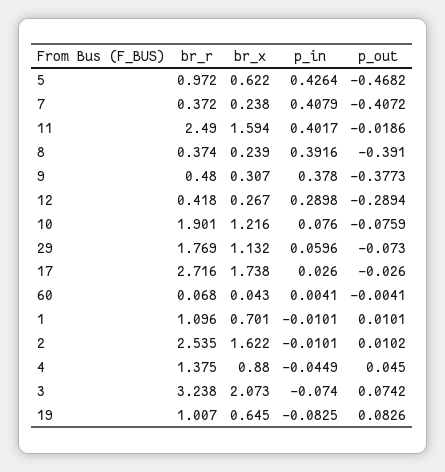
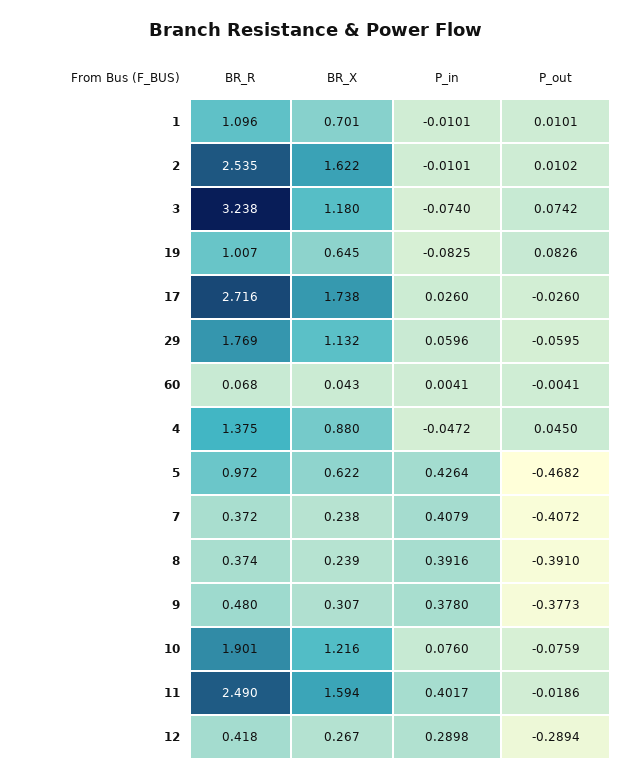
  {
    "br_r": {
      "5": 0.972,
      "7": 0.372,
      "11": 2.49,
      "8": 0.374,
      "9": 0.48,
      "12": 0.418,
      "10": 1.901,
      "29": 1.769,
      "17": 2.716,
      "60": 0.068,
      "1": 1.096,
      "2": 2.535,
      "4": 1.375,
      "3": 3.238,
      "19": 1.007
    },
    "br_x": {
      "5": 0.622,
      "7": 0.238,
      "11": 1.594,
      "8": 0.239,
      "9": 0.307,
      "12": 0.267,
      "10": 1.216,
      "29": 1.132,
      "17": 1.738,
      "60": 0.043,
      "1": 0.701,
      "2": 1.622,
      "4": 0.88,
-     "3": 2.073,
+     "3": 1.18,
      "19": 0.645
    },
    "p_in": {
      "5": 0.4264,
      "7": 0.4079,
      "11": 0.4017,
      "8": 0.3916,
      "9": 0.378,
      "12": 0.2898,
      "10": 0.076,
      "29": 0.0596,
      "17": 0.026,
      "60": 0.0041,
      "1": -0.0101,
      "2": -0.0101,
-     "4": -0.0449,
+     "4": -0.0472,
      "3": -0.074,
      "19": -0.0825
    },
    "p_out": {
      "5": -0.4682,
      "7": -0.4072,
      "11": -0.0186,
      "8": -0.391,
      "9": -0.3773,
      "12": -0.2894,
      "10": -0.0759,
-     "29": -0.073,
+     "29": -0.0595,
      "17": -0.026,
      "60": -0.0041,
      "1": 0.0101,
      "2": 0.0102,
      "4": 0.045,
      "3": 0.0742,
      "19": 0.0826
    }
  }

